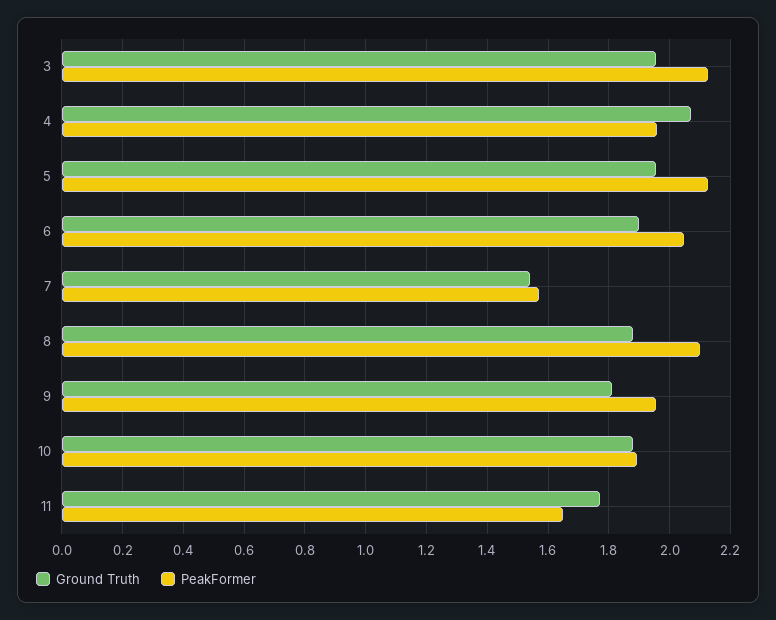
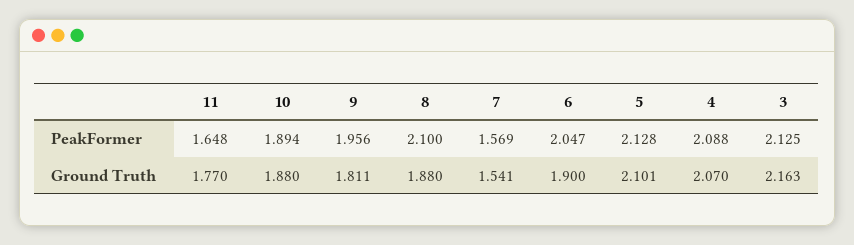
  {
    "Ground Truth": {
-     "3": 1.96,
+     "3": 2.163,
      "4": 2.07,
-     "5": 1.96,
+     "5": 2.101,
      "6": 1.9,
      "7": 1.541,
      "8": 1.88,
      "9": 1.811,
      "10": 1.88,
      "11": 1.77
    },
    "PeakFormer": {
      "3": 2.125,
-     "4": 1.96,
+     "4": 2.088,
      "5": 2.128,
      "6": 2.047,
      "7": 1.569,
      "8": 2.1,
      "9": 1.956,
      "10": 1.894,
      "11": 1.648
    }
  }

